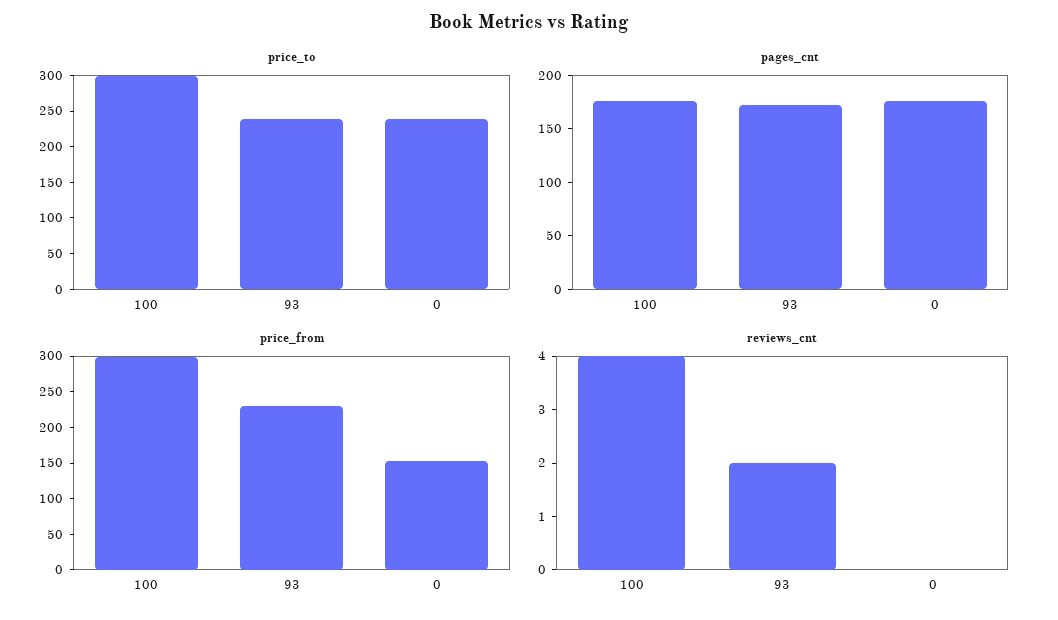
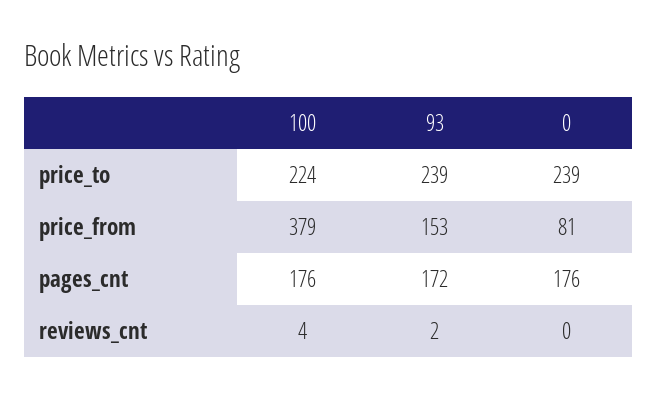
  {
    "price_to": {
-     "100": 300,
+     "100": 224,
      "93": 239,
      "0": 239
    },
    "pages_cnt": {
      "100": 176,
      "93": 172,
      "0": 176
    },
    "price_from": {
-     "100": 300,
+     "100": 379,
-     "93": 225,
+     "93": 153,
-     "0": 150
+     "0": 81
    },
    "reviews_cnt": {
      "100": 4,
      "93": 2,
      "0": 0
    }
  }

